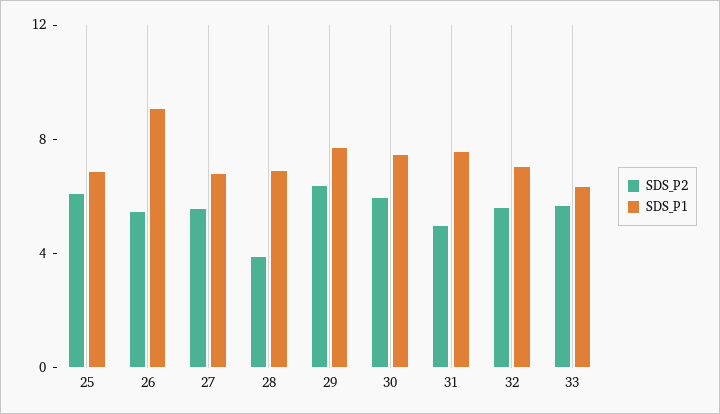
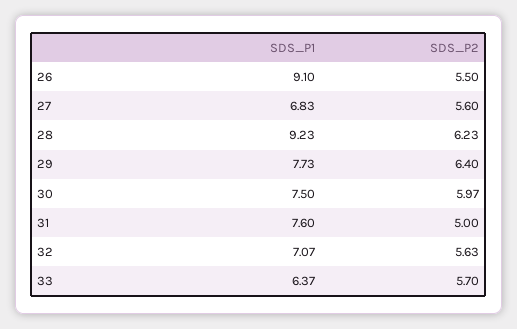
  {
    "SDS_P2": {
-     "25": 6,
      "26": 5.5,
      "27": 5.6,
-     "28": 4,
+     "28": 6.23,
      "29": 6.4,
      "30": 5.97,
      "31": 5,
      "32": 5.63,
      "33": 5.7
    },
    "SDS_P1": {
-     "25": 7,
      "26": 9.1,
      "27": 6.83,
-     "28": 7,
+     "28": 9.23,
      "29": 7.73,
      "30": 7.5,
      "31": 7.6,
      "32": 7.07,
      "33": 6.37
    }
  }

